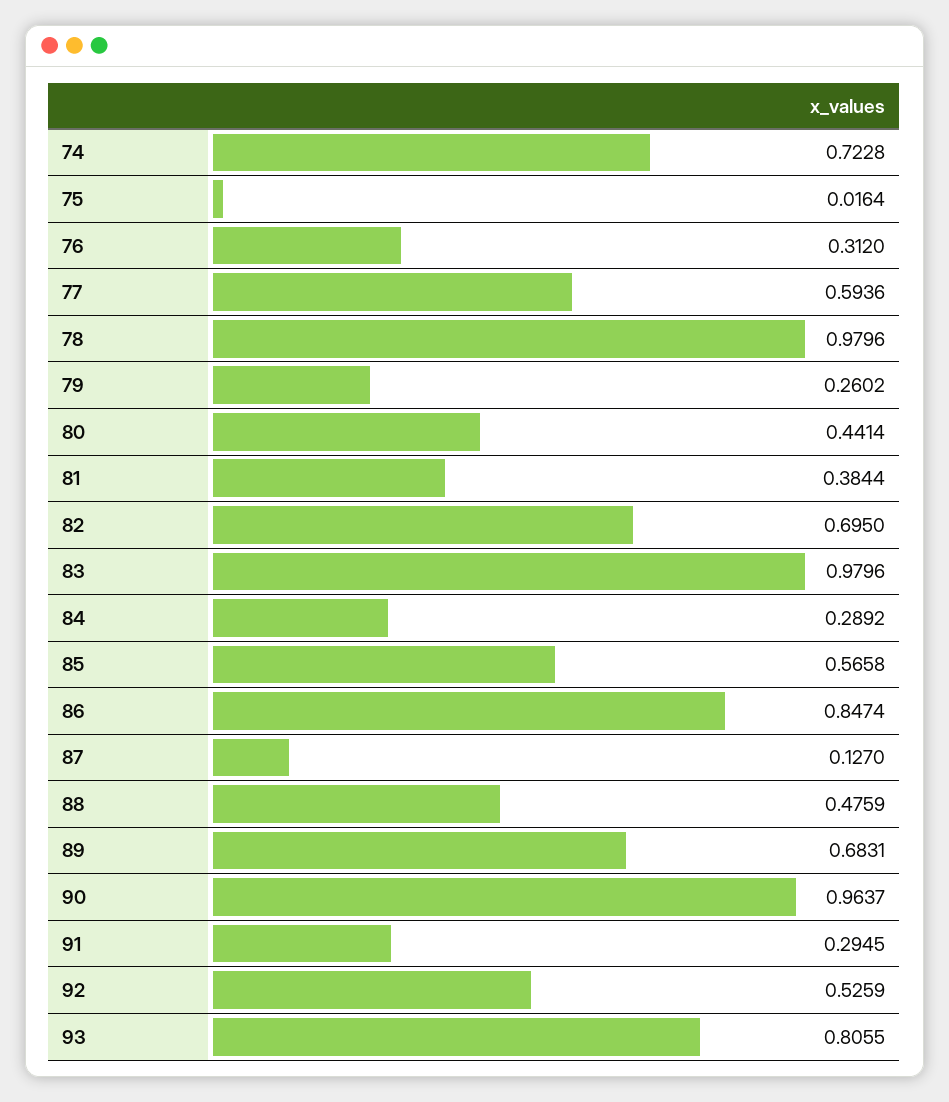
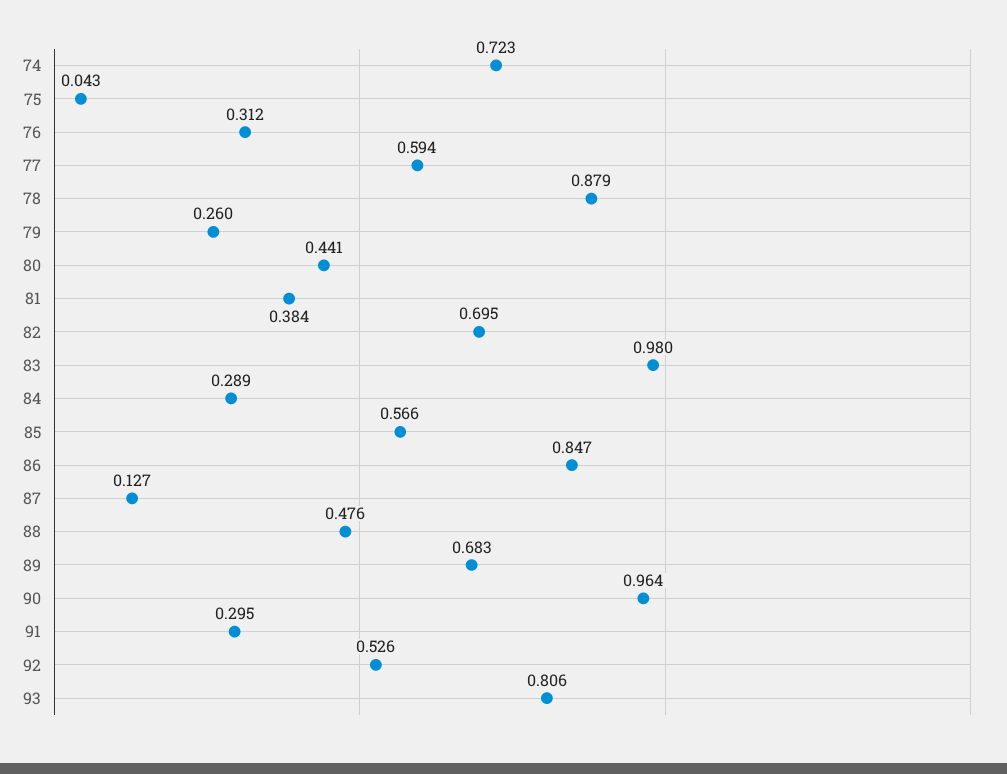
  {
    "74": 0.7228,
-   "75": 0.0164,
+   "75": 0.043,
    "76": 0.312,
    "77": 0.5936,
-   "78": 0.9796,
+   "78": 0.879,
    "79": 0.2602,
    "80": 0.4414,
    "81": 0.3844,
    "82": 0.695,
    "83": 0.9796,
    "84": 0.2892,
    "85": 0.5658,
    "86": 0.8474,
    "87": 0.127,
    "88": 0.4759,
    "89": 0.6831,
    "90": 0.9637,
    "91": 0.2945,
    "92": 0.5259,
    "93": 0.8055
  }

